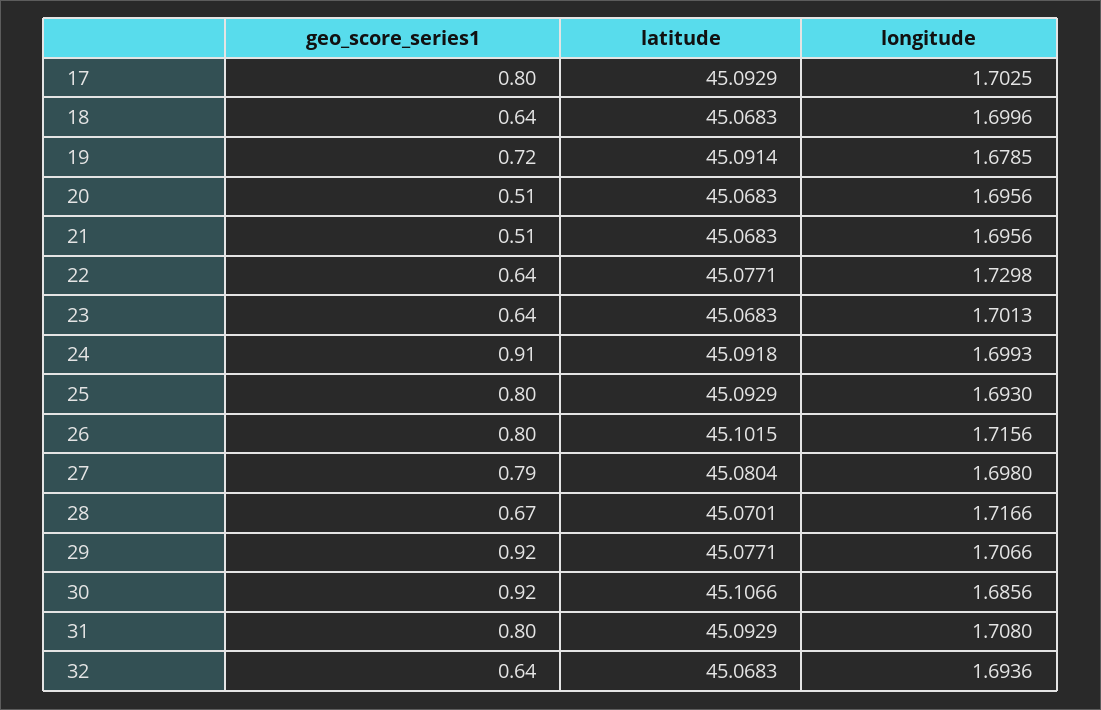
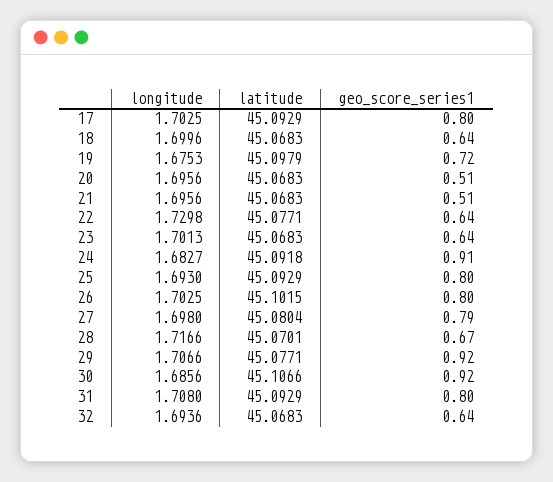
  {
    "geo_score_series1": {
      "17": 0.8,
      "18": 0.64,
      "19": 0.72,
      "20": 0.51,
      "21": 0.51,
      "22": 0.64,
      "23": 0.64,
      "24": 0.91,
      "25": 0.8,
      "26": 0.8,
      "27": 0.79,
      "28": 0.67,
      "29": 0.92,
      "30": 0.92,
      "31": 0.8,
      "32": 0.64
    },
    "latitude": {
      "17": 45.0929,
      "18": 45.0683,
-     "19": 45.0914,
+     "19": 45.0979,
      "20": 45.0683,
      "21": 45.0683,
      "22": 45.0771,
      "23": 45.0683,
      "24": 45.0918,
      "25": 45.0929,
      "26": 45.1015,
      "27": 45.0804,
      "28": 45.0701,
      "29": 45.0771,
      "30": 45.1066,
      "31": 45.0929,
      "32": 45.0683
    },
    "longitude": {
      "17": 1.7025,
      "18": 1.6996,
-     "19": 1.6785,
+     "19": 1.6753,
      "20": 1.6956,
      "21": 1.6956,
      "22": 1.7298,
      "23": 1.7013,
-     "24": 1.6993,
+     "24": 1.6827,
      "25": 1.693,
-     "26": 1.7156,
+     "26": 1.7025,
      "27": 1.698,
      "28": 1.7166,
      "29": 1.7066,
      "30": 1.6856,
      "31": 1.708,
      "32": 1.6936
    }
  }

